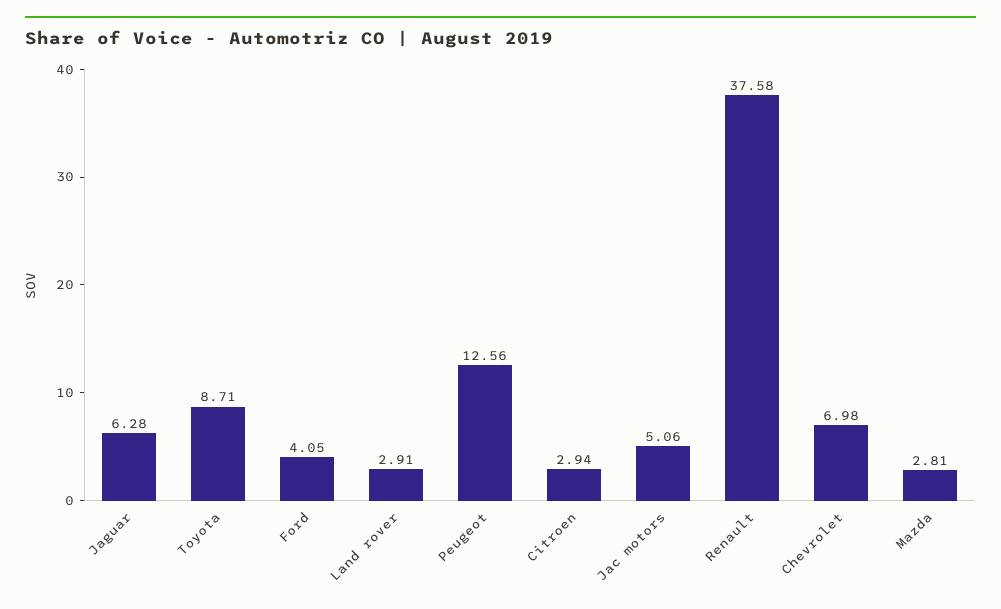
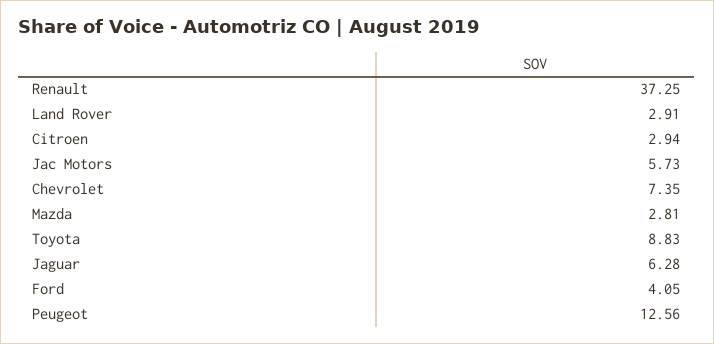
  {
    "Jaguar": 6.28,
-   "Toyota": 8.71,
+   "Toyota": 8.83,
    "Ford": 4.05,
    "Land rover": 2.91,
    "Peugeot": 12.56,
    "Citroen": 2.94,
-   "Jac motors": 5.06,
+   "Jac motors": 5.73,
-   "Renault": 37.58,
+   "Renault": 37.25,
-   "Chevrolet": 6.98,
+   "Chevrolet": 7.35,
    "Mazda": 2.81
  }

